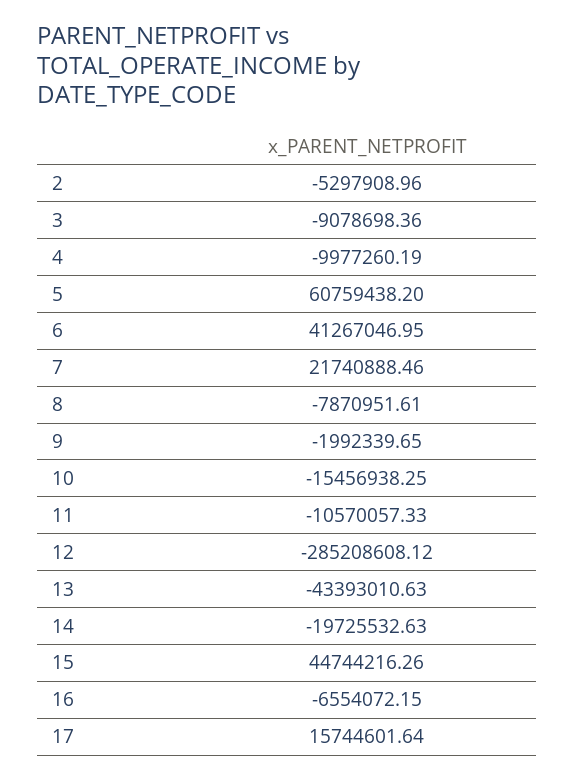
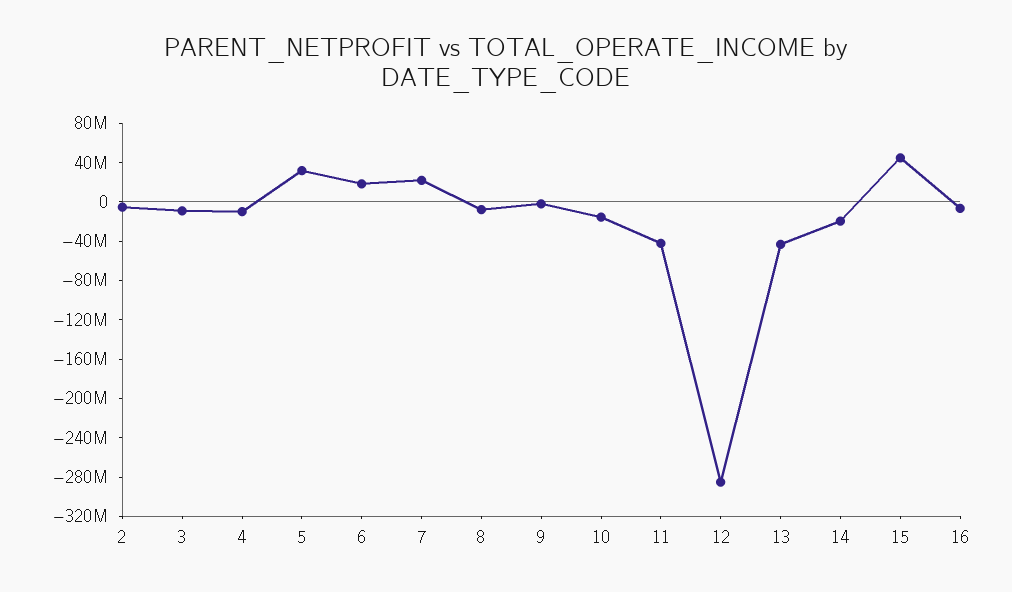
  {
    "2": -5297908.96,
    "3": -9078698.36,
    "4": -9977260.19,
-   "5": 60759438.2,
+   "5": 30000000,
-   "6": 41267046.95,
+   "6": 20000000,
    "7": 21740888.46,
    "8": -7870951.61,
    "9": -1992339.65,
    "10": -15456938.25,
-   "11": -10570057.33,
+   "11": -40000000,
    "12": -285208608.12,
    "13": -43393010.63,
    "14": -19725532.63,
    "15": 44744216.26,
-   "16": -6554072.15,
+   "16": -6554072.15
-   "17": 15744601.64
  }

